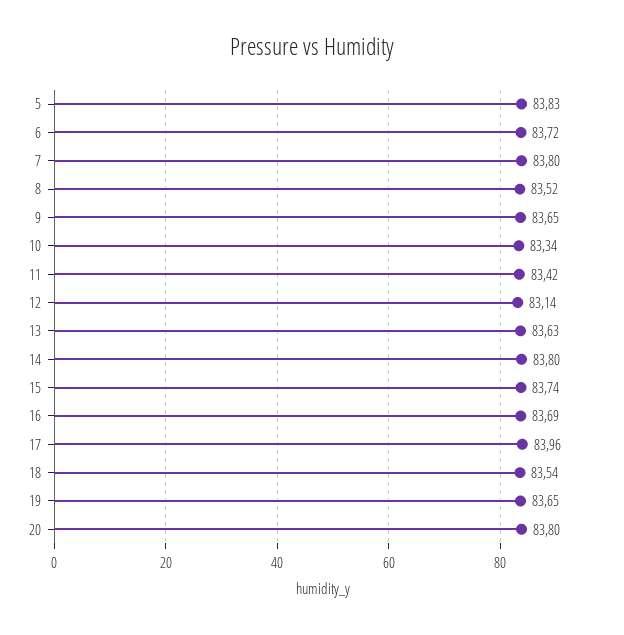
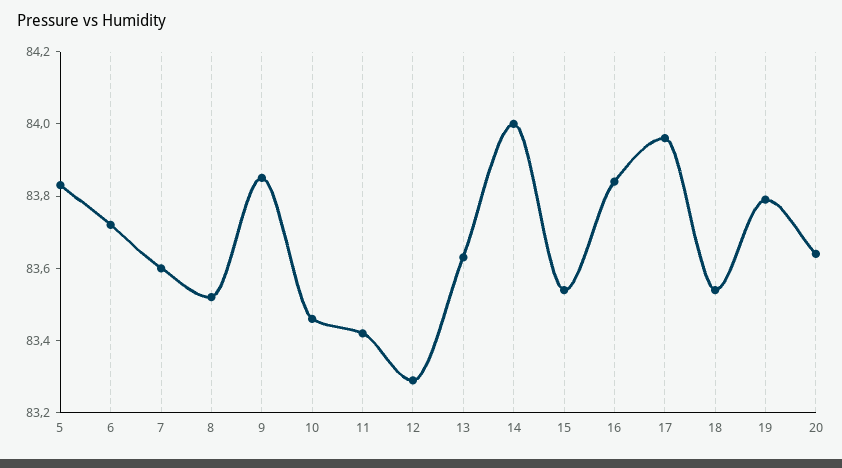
  {
    "5": 83.83,
    "6": 83.72,
-   "7": 83.8,
+   "7": 83.6,
    "8": 83.52,
-   "9": 83.65,
+   "9": 83.85,
-   "10": 83.34,
+   "10": 83.45,
    "11": 83.42,
-   "12": 83.14,
+   "12": 83.3,
    "13": 83.63,
-   "14": 83.8,
+   "14": 84,
-   "15": 83.74,
+   "15": 83.55,
-   "16": 83.69,
+   "16": 83.85,
    "17": 83.96,
    "18": 83.54,
-   "19": 83.65,
+   "19": 83.8,
-   "20": 83.8
+   "20": 83.65
  }

